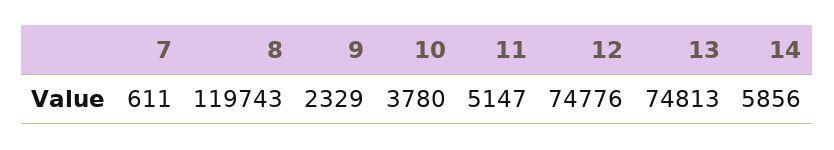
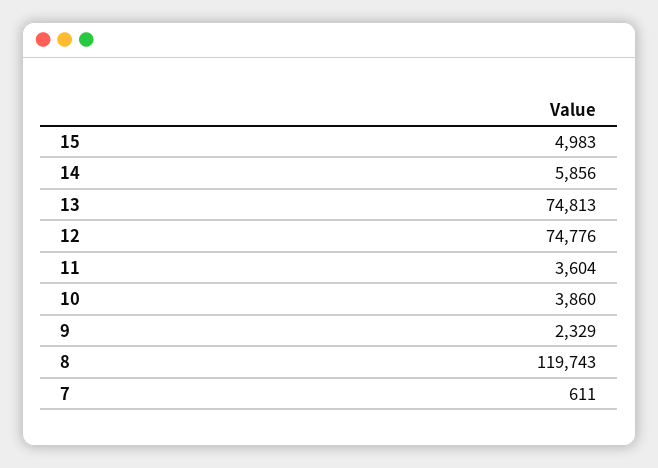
  {
    "7": 611,
    "8": 119743,
    "9": 2329,
-   "10": 3780,
+   "10": 3860,
-   "11": 5147,
+   "11": 3604,
    "12": 74776,
    "13": 74813,
-   "14": 5856
+   "14": 5856,
+   "15": 4983
  }

